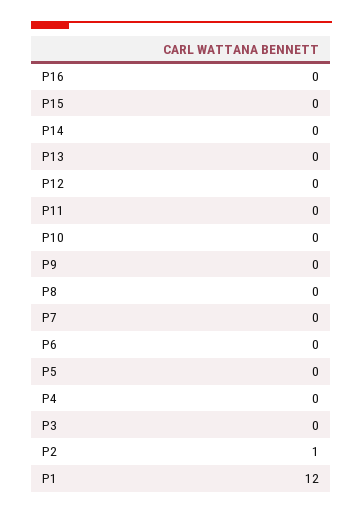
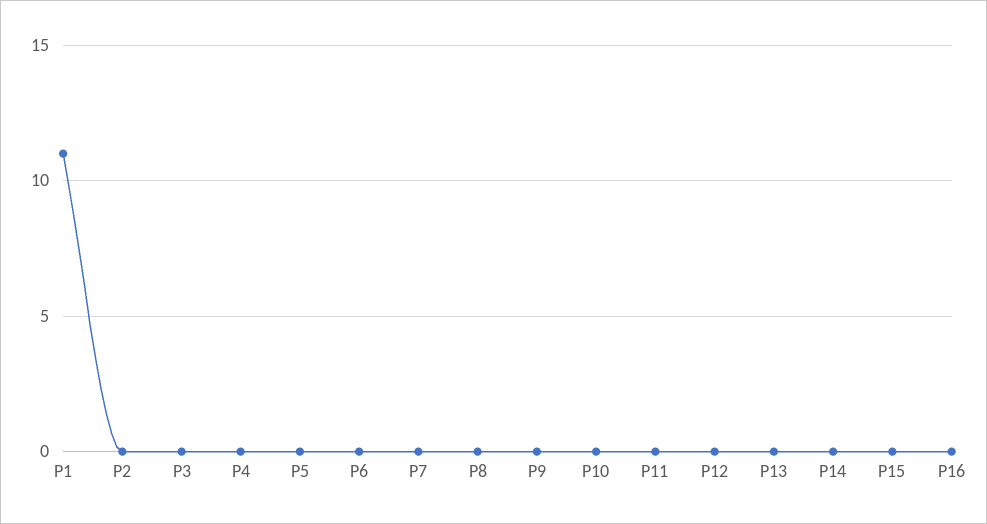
  {
    "P16": 0,
    "P15": 0,
    "P14": 0,
    "P13": 0,
    "P12": 0,
    "P11": 0,
    "P10": 0,
    "P9": 0,
    "P8": 0,
    "P7": 0,
    "P6": 0,
    "P5": 0,
    "P4": 0,
    "P3": 0,
-   "P2": 1,
+   "P2": 0,
-   "P1": 12
+   "P1": 11
  }

